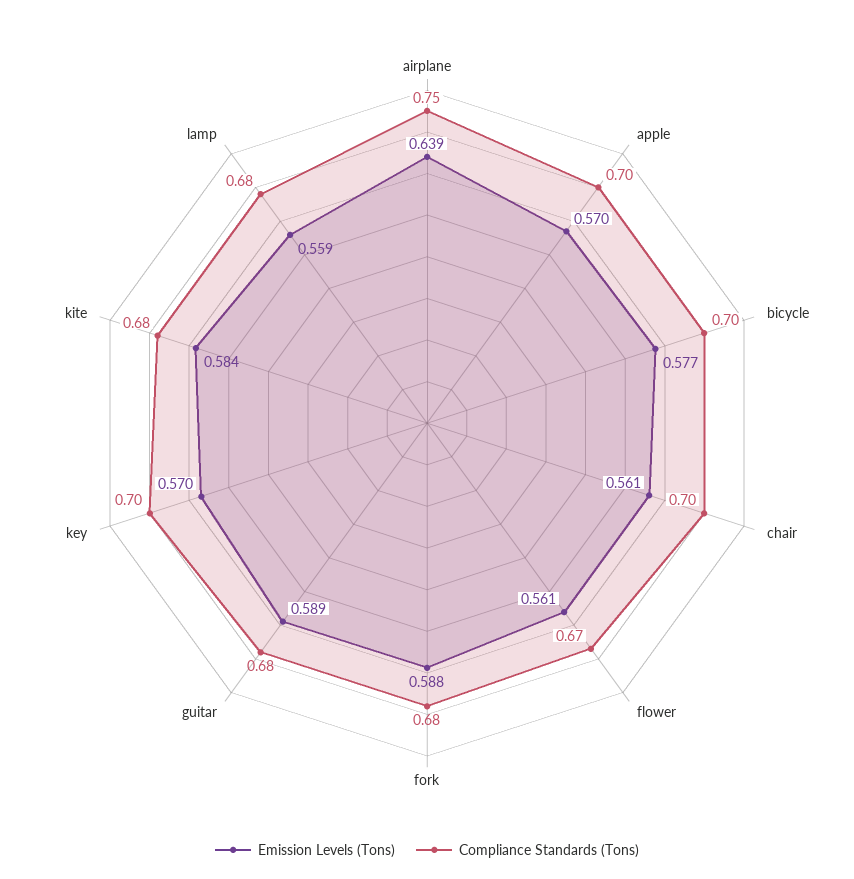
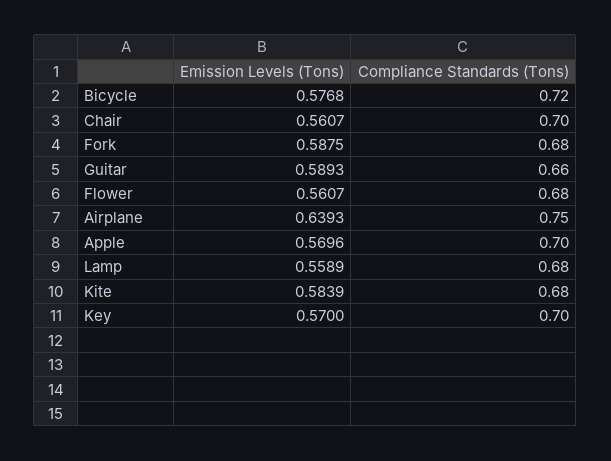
  {
    "Emission Levels (Tons)": {
      "airplane": 0.6393,
      "apple": 0.5696,
      "bicycle": 0.5768,
      "chair": 0.5607,
      "flower": 0.5607,
      "fork": 0.5875,
      "guitar": 0.5893,
      "key": 0.57,
      "kite": 0.5839,
      "lamp": 0.5589
    },
    "Compliance Standards (Tons)": {
      "airplane": 0.75,
      "apple": 0.7,
-     "bicycle": 0.7,
+     "bicycle": 0.72,
      "chair": 0.7,
-     "flower": 0.67,
+     "flower": 0.68,
      "fork": 0.68,
-     "guitar": 0.68,
+     "guitar": 0.66,
      "key": 0.7,
      "kite": 0.68,
      "lamp": 0.68
    }
  }

